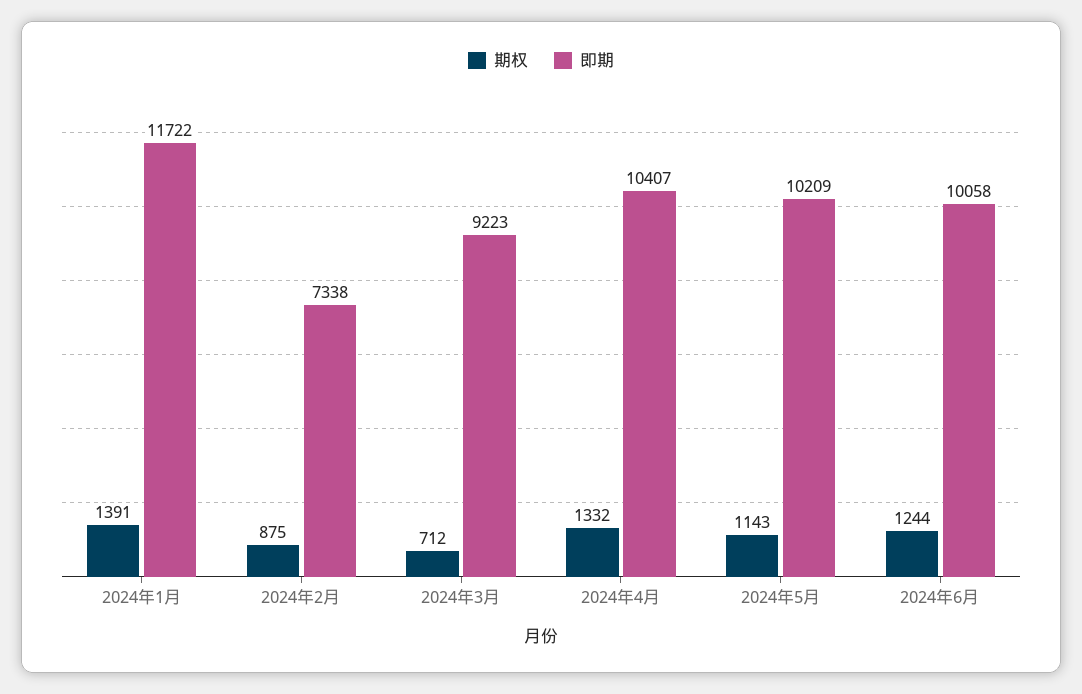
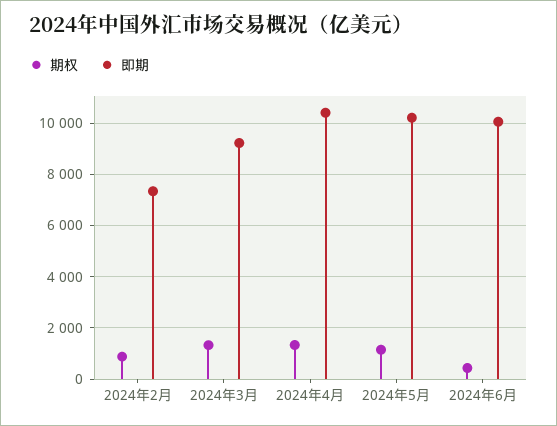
  {
    "期权": {
-     "2024年1月": 1391,
      "2024年2月": 875,
-     "2024年3月": 712,
+     "2024年3月": 1250,
      "2024年4月": 1332,
      "2024年5月": 1143,
-     "2024年6月": 1244
+     "2024年6月": 500
    },
    "即期": {
-     "2024年1月": 11722,
      "2024年2月": 7338,
      "2024年3月": 9223,
      "2024年4月": 10407,
      "2024年5月": 10209,
      "2024年6月": 10058
    }
  }

